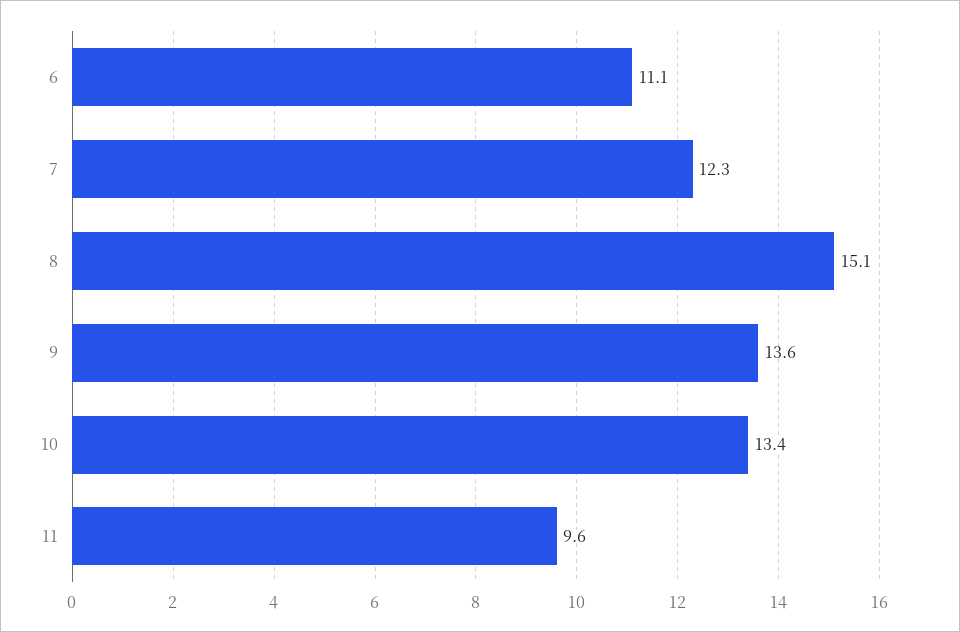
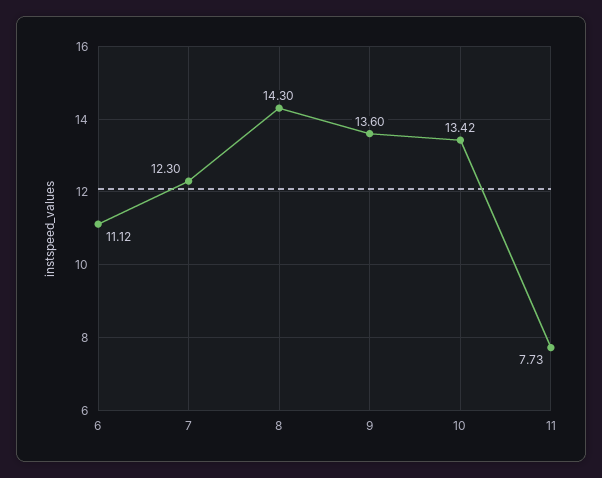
  {
    "6": 11.12,
    "7": 12.3,
-   "8": 15.1,
+   "8": 14.3,
    "9": 13.6,
    "10": 13.42,
-   "11": 9.6
+   "11": 7.73
  }

